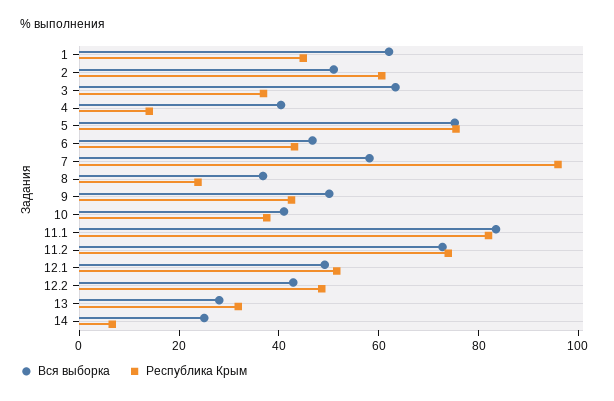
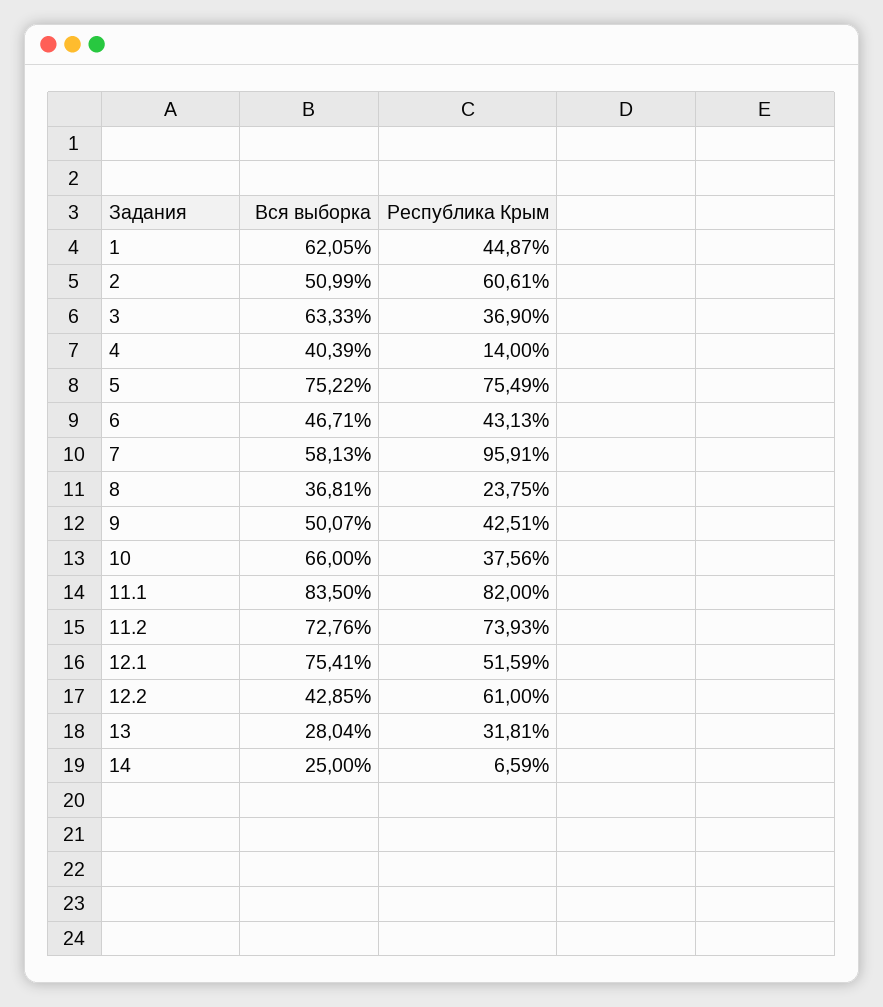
  {
    "Вся выборка": {
      "1": 62.05,
      "2": 50.99,
      "3": 63.33,
      "4": 40.39,
      "5": 75.22,
      "6": 46.71,
      "7": 58.13,
      "8": 36.81,
      "9": 50.07,
-     "10": 40,
+     "10": 66,
      "11.1": 83.5,
      "11.2": 72.76,
-     "12.1": 50,
+     "12.1": 75.41,
      "12.2": 42.85,
      "13": 28.04,
      "14": 25
    },
    "Республика Крым": {
      "1": 44.87,
      "2": 60.61,
      "3": 36.9,
      "4": 14,
      "5": 75.49,
      "6": 43.13,
      "7": 95.91,
      "8": 23.75,
      "9": 42.51,
      "10": 37.56,
      "11.1": 82,
      "11.2": 73.93,
      "12.1": 51.59,
-     "12.2": 50,
+     "12.2": 61,
      "13": 31.81,
      "14": 6.59
    }
  }

